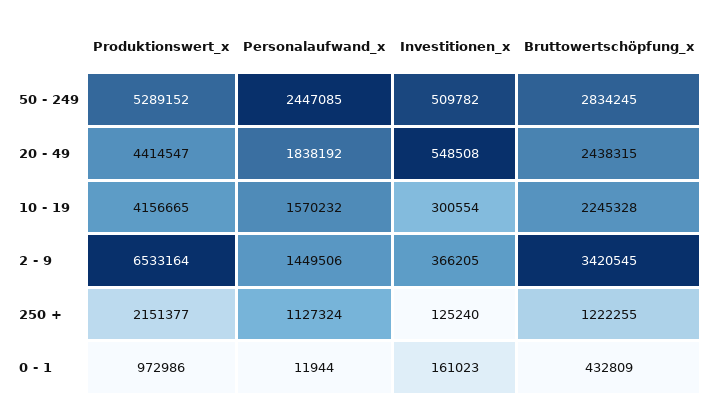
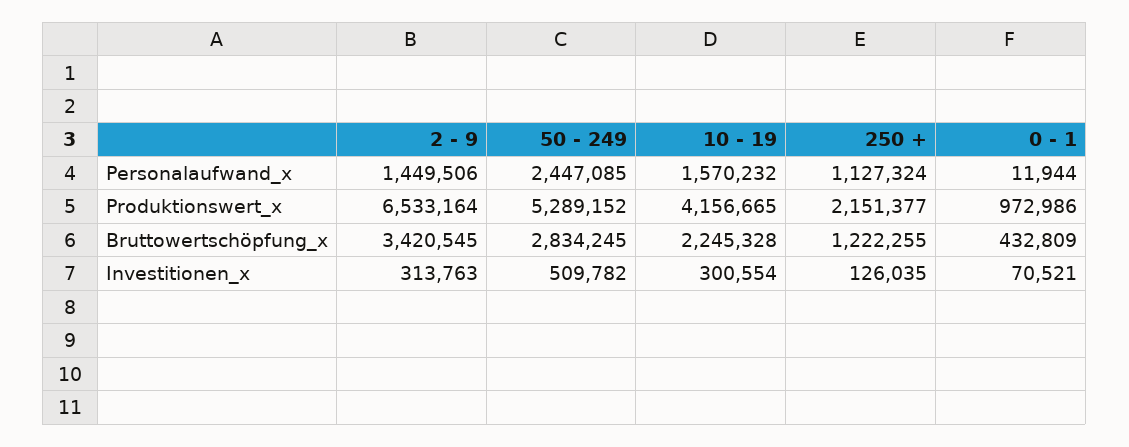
  {
    "Produktionswert_x": {
      "50 - 249": 5289152,
-     "20 - 49": 4414547,
      "10 - 19": 4156665,
      "2 - 9": 6533164,
      "250 +": 2151377,
      "0 - 1": 972986
    },
    "Personalaufwand_x": {
      "50 - 249": 2447085,
-     "20 - 49": 1838192,
      "10 - 19": 1570232,
      "2 - 9": 1449506,
      "250 +": 1127324,
      "0 - 1": 11944
    },
    "Investitionen_x": {
      "50 - 249": 509782,
-     "20 - 49": 548508,
      "10 - 19": 300554,
-     "2 - 9": 366205,
+     "2 - 9": 313763,
-     "250 +": 125240,
+     "250 +": 126035,
-     "0 - 1": 161023
+     "0 - 1": 70521
    },
    "Bruttowertschöpfung_x": {
      "50 - 249": 2834245,
-     "20 - 49": 2438315,
      "10 - 19": 2245328,
      "2 - 9": 3420545,
      "250 +": 1222255,
      "0 - 1": 432809
    }
  }

